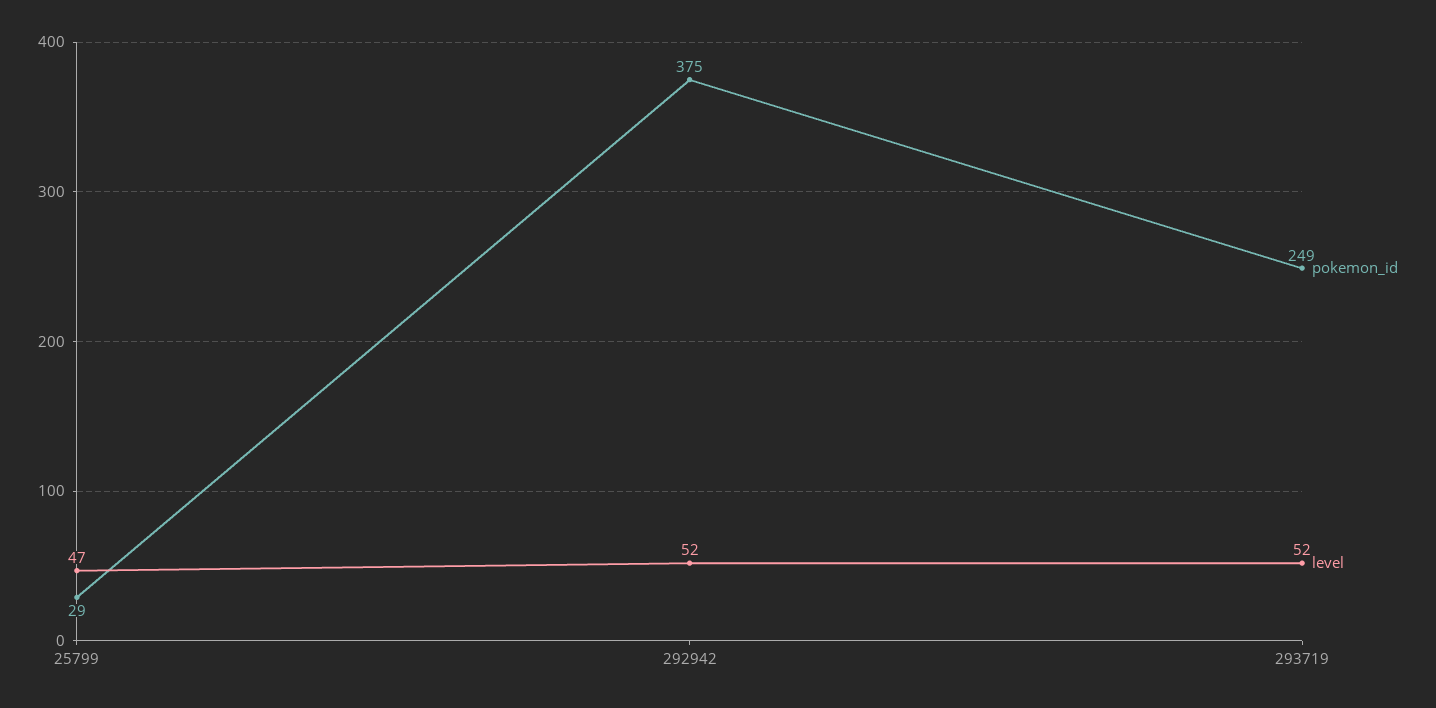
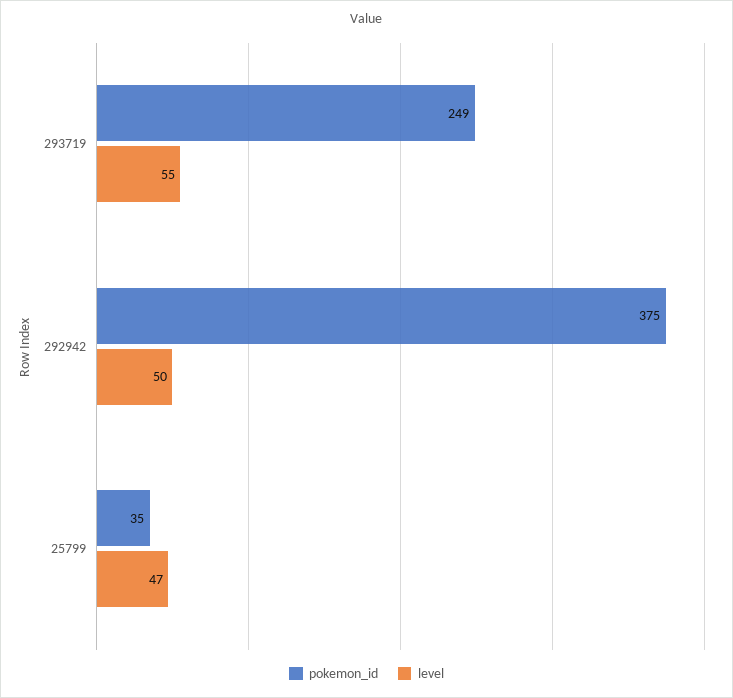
  {
    "pokemon_id": {
-     "25799": 29,
+     "25799": 35,
      "292942": 375,
      "293719": 249
    },
    "level": {
      "25799": 47,
-     "292942": 52,
+     "292942": 50,
-     "293719": 52
+     "293719": 55
    }
  }

